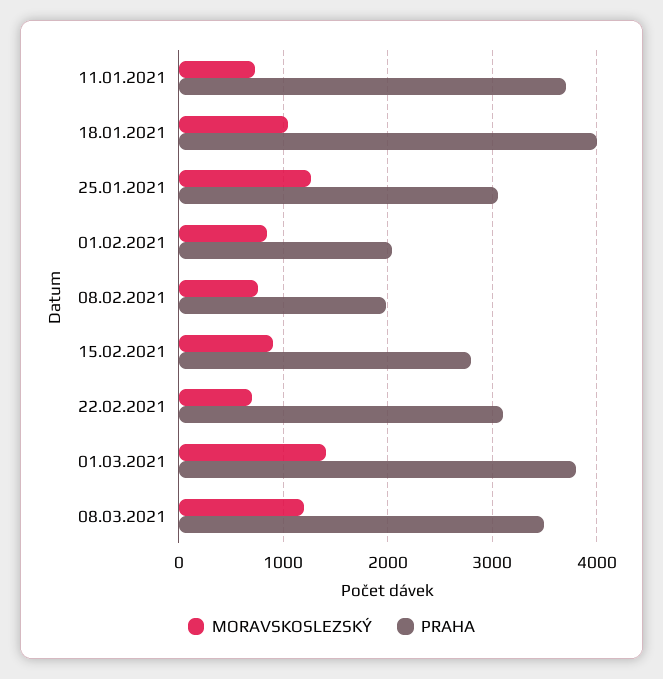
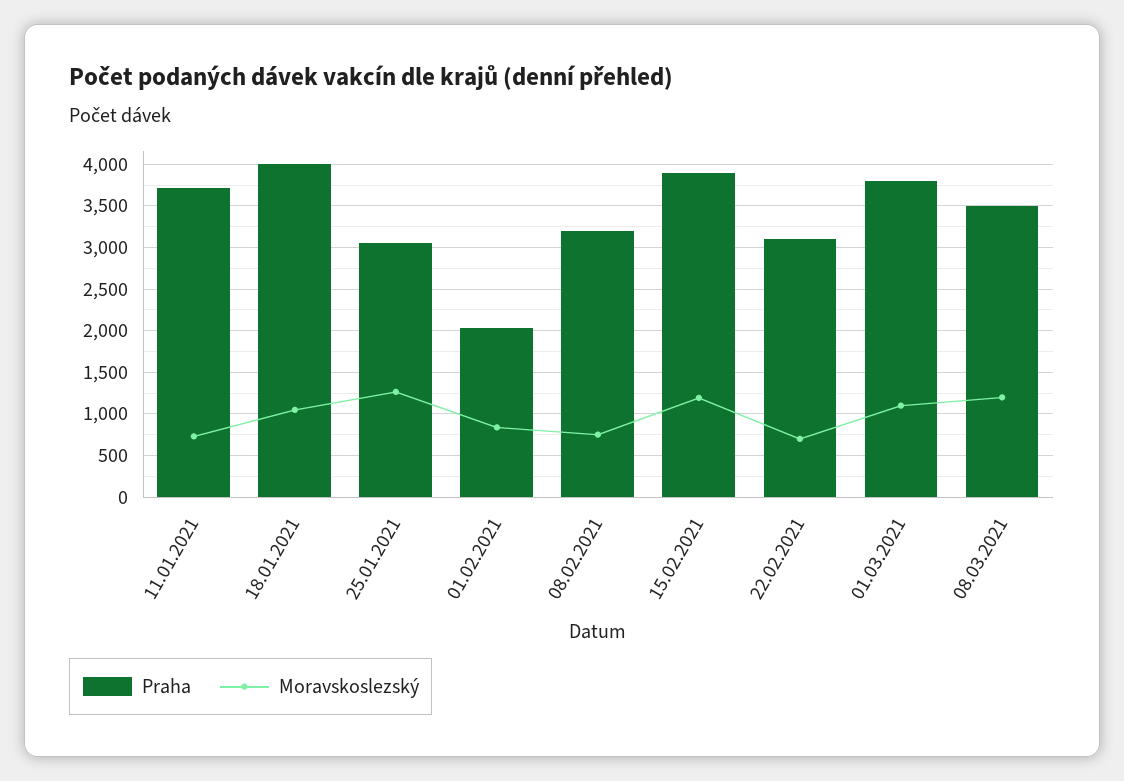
  {
    "MORAVSKOSLEZSKÝ": {
      "11.01.2021": 700,
      "18.01.2021": 1000,
      "25.01.2021": 1300,
      "01.02.2021": 800,
      "08.02.2021": 800,
-     "15.02.2021": 900,
+     "15.02.2021": 1200,
      "22.02.2021": 700,
-     "01.03.2021": 1400,
+     "01.03.2021": 1100,
      "08.03.2021": 1200
    },
    "PRAHA": {
      "11.01.2021": 3700,
      "18.01.2021": 4000,
      "25.01.2021": 3100,
      "01.02.2021": 2000,
-     "08.02.2021": 2000,
+     "08.02.2021": 3200,
-     "15.02.2021": 2800,
+     "15.02.2021": 3900,
      "22.02.2021": 3100,
      "01.03.2021": 3800,
      "08.03.2021": 3500
    }
  }

